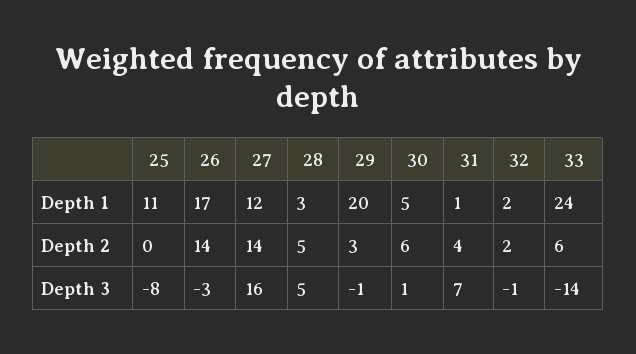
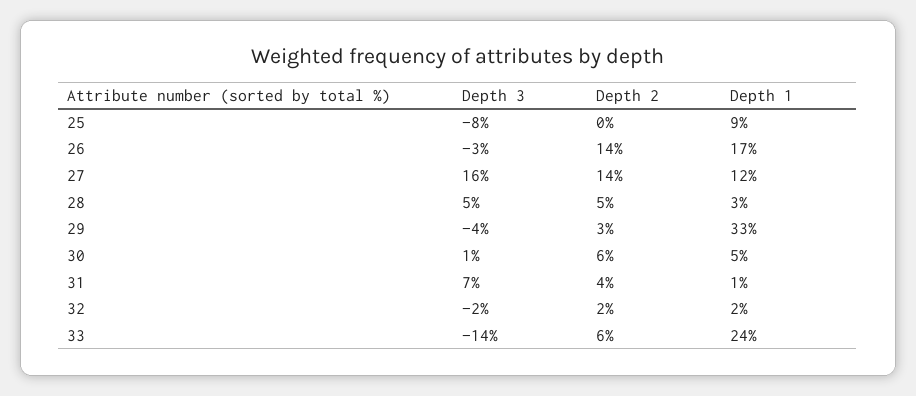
  {
    "25": {
-     "Depth 1": 11,
+     "Depth 1": 9,
      "Depth 2": 0,
      "Depth 3": -8
    },
    "26": {
      "Depth 1": 17,
      "Depth 2": 14,
      "Depth 3": -3
    },
    "27": {
      "Depth 1": 12,
      "Depth 2": 14,
      "Depth 3": 16
    },
    "28": {
      "Depth 1": 3,
      "Depth 2": 5,
      "Depth 3": 5
    },
    "29": {
-     "Depth 1": 20,
+     "Depth 1": 33,
      "Depth 2": 3,
-     "Depth 3": -1
+     "Depth 3": -4
    },
    "30": {
      "Depth 1": 5,
      "Depth 2": 6,
      "Depth 3": 1
    },
    "31": {
      "Depth 1": 1,
      "Depth 2": 4,
      "Depth 3": 7
    },
    "32": {
      "Depth 1": 2,
      "Depth 2": 2,
-     "Depth 3": -1
+     "Depth 3": -2
    },
    "33": {
      "Depth 1": 24,
      "Depth 2": 6,
      "Depth 3": -14
    }
  }

